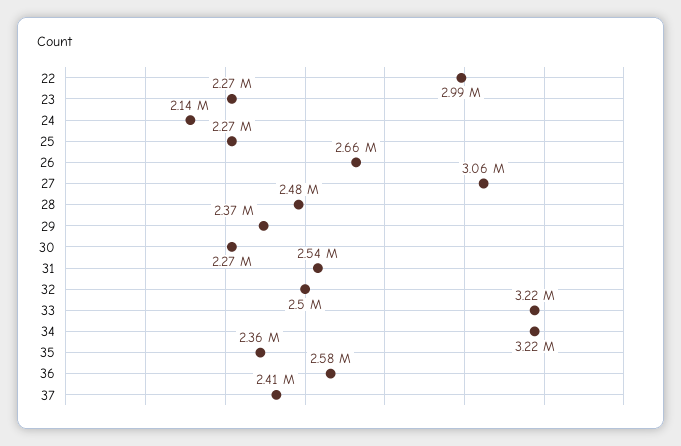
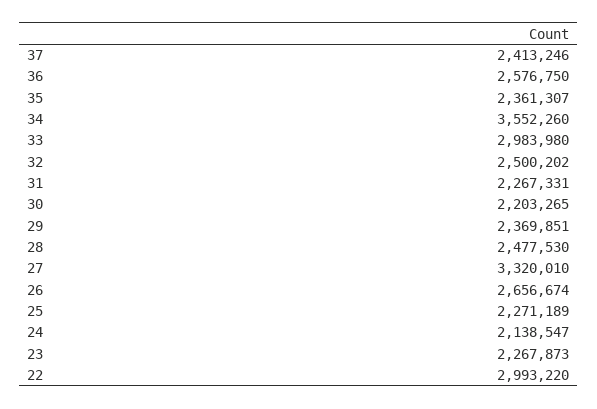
  {
    "22": 2993220,
    "23": 2267873,
    "24": 2138547,
    "25": 2271189,
    "26": 2656674,
-   "27": 3060000,
+   "27": 3320010,
    "28": 2477530,
    "29": 2369851,
-   "30": 2270000,
+   "30": 2203265,
-   "31": 2540000,
+   "31": 2267331,
    "32": 2500202,
-   "33": 3220000,
+   "33": 2983980,
-   "34": 3220000,
+   "34": 3552260,
    "35": 2361307,
    "36": 2576750,
    "37": 2413246
  }

